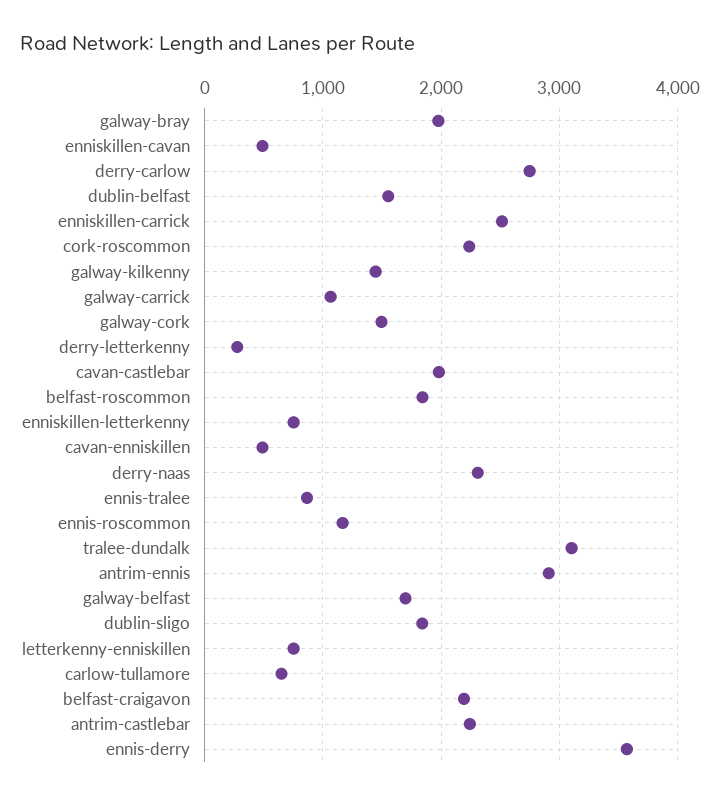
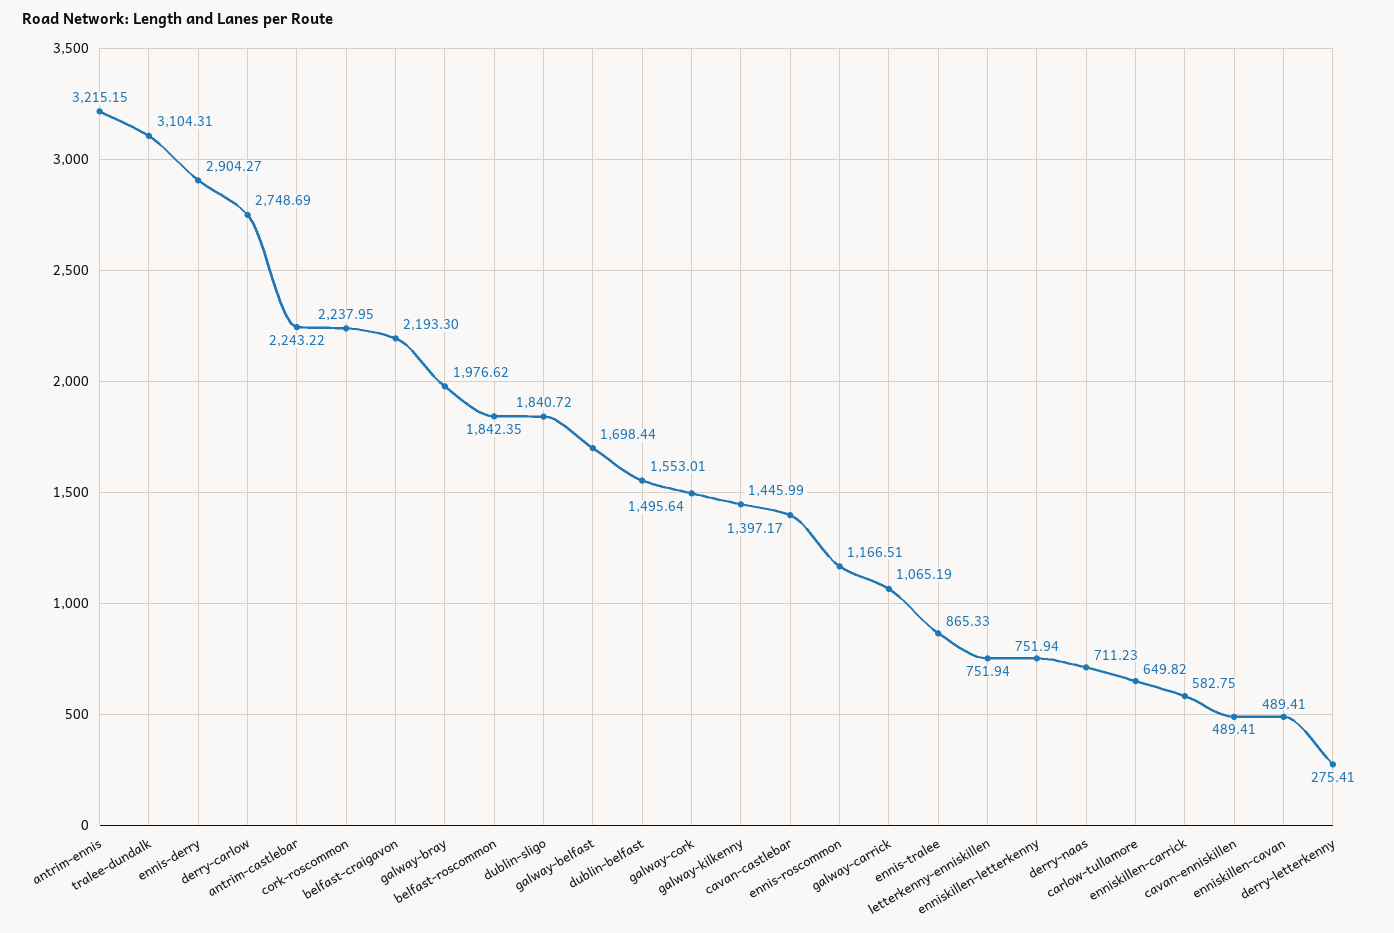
  {
    "galway-bray": 1976.62,
    "enniskillen-cavan": 489.41,
    "derry-carlow": 2748.69,
    "dublin-belfast": 1553.01,
-   "enniskillen-carrick": 2500,
+   "enniskillen-carrick": 582.75,
    "cork-roscommon": 2237.95,
    "galway-kilkenny": 1445.99,
    "galway-carrick": 1065.19,
    "galway-cork": 1495.64,
    "derry-letterkenny": 275.41,
-   "cavan-castlebar": 2000,
+   "cavan-castlebar": 1397.17,
    "belfast-roscommon": 1842.35,
    "enniskillen-letterkenny": 751.94,
    "cavan-enniskillen": 489.41,
-   "derry-naas": 2300,
+   "derry-naas": 711.23,
    "ennis-tralee": 865.33,
    "ennis-roscommon": 1166.51,
    "tralee-dundalk": 3104.31,
-   "antrim-ennis": 2900,
+   "antrim-ennis": 3215.15,
    "galway-belfast": 1698.44,
    "dublin-sligo": 1840.72,
    "letterkenny-enniskillen": 751.94,
    "carlow-tullamore": 649.82,
    "belfast-craigavon": 2193.3,
    "antrim-castlebar": 2243.22,
-   "ennis-derry": 3600
+   "ennis-derry": 2904.27
  }

